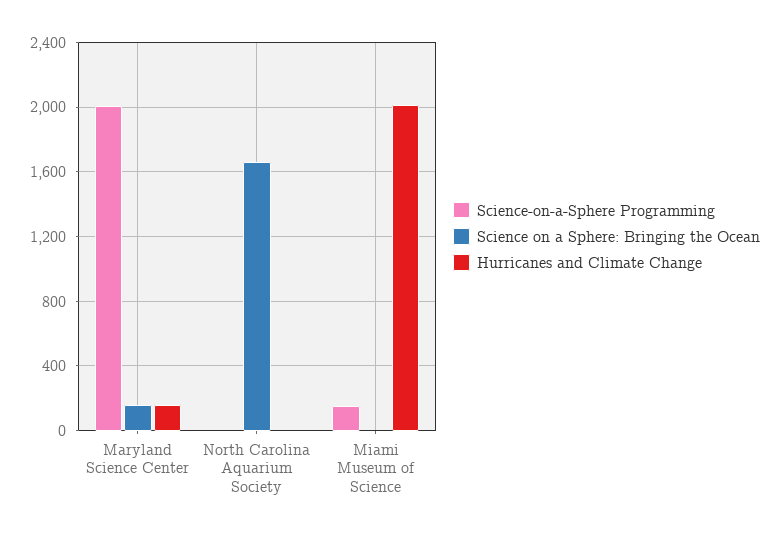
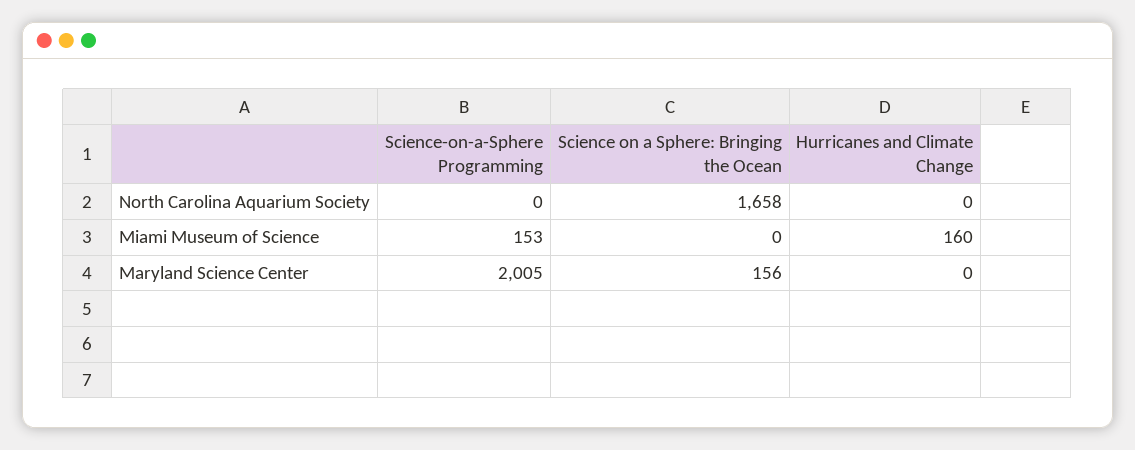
  {
    "Science-on-a-Sphere Programming": {
      "Maryland Science Center": 2005,
      "North Carolina Aquarium Society": 0,
      "Miami Museum of Science": 153
    },
    "Science on a Sphere: Bringing the Ocean": {
      "Maryland Science Center": 156,
      "North Carolina Aquarium Society": 1658,
      "Miami Museum of Science": 0
    },
    "Hurricanes and Climate Change": {
-     "Maryland Science Center": 150,
+     "Maryland Science Center": 0,
      "North Carolina Aquarium Society": 0,
-     "Miami Museum of Science": 2000
+     "Miami Museum of Science": 160
    }
  }

